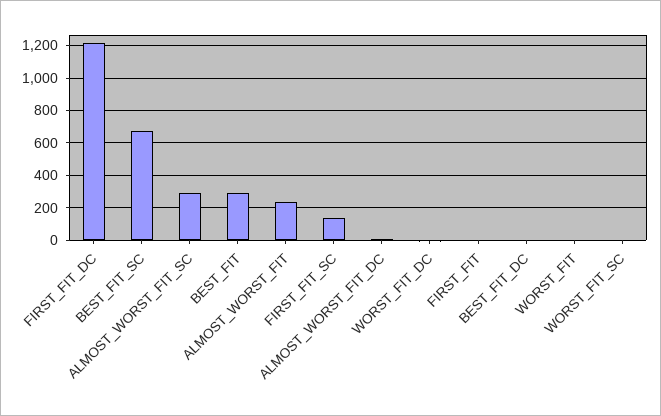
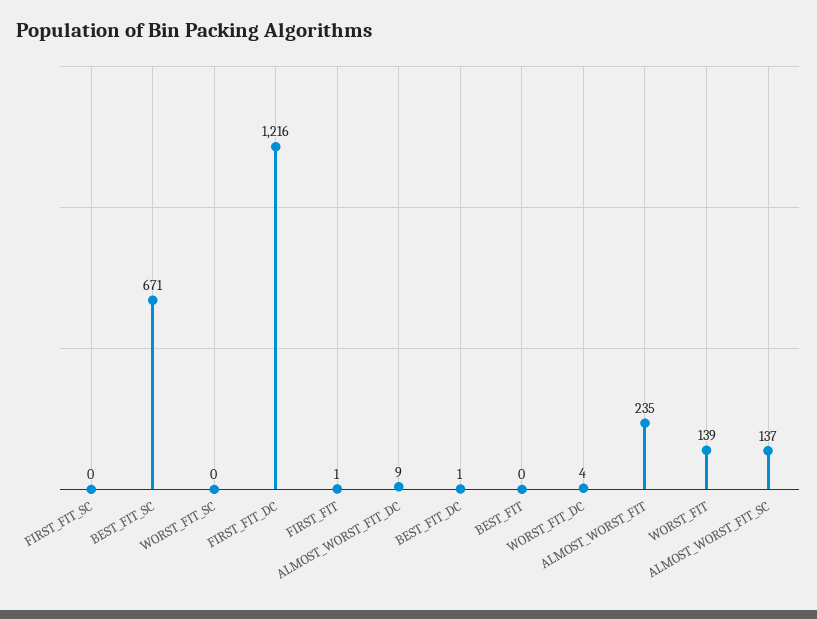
  {
    "FIRST_FIT_DC": 1216,
    "BEST_FIT_SC": 671,
-   "ALMOST_WORST_FIT_SC": 300,
+   "ALMOST_WORST_FIT_SC": 137,
-   "BEST_FIT": 300,
+   "BEST_FIT": 0,
    "ALMOST_WORST_FIT": 235,
-   "FIRST_FIT_SC": 150,
+   "FIRST_FIT_SC": 0,
    "ALMOST_WORST_FIT_DC": 9,
    "WORST_FIT_DC": 4,
    "FIRST_FIT": 1,
    "BEST_FIT_DC": 1,
-   "WORST_FIT": 0,
+   "WORST_FIT": 139,
    "WORST_FIT_SC": 0
  }

